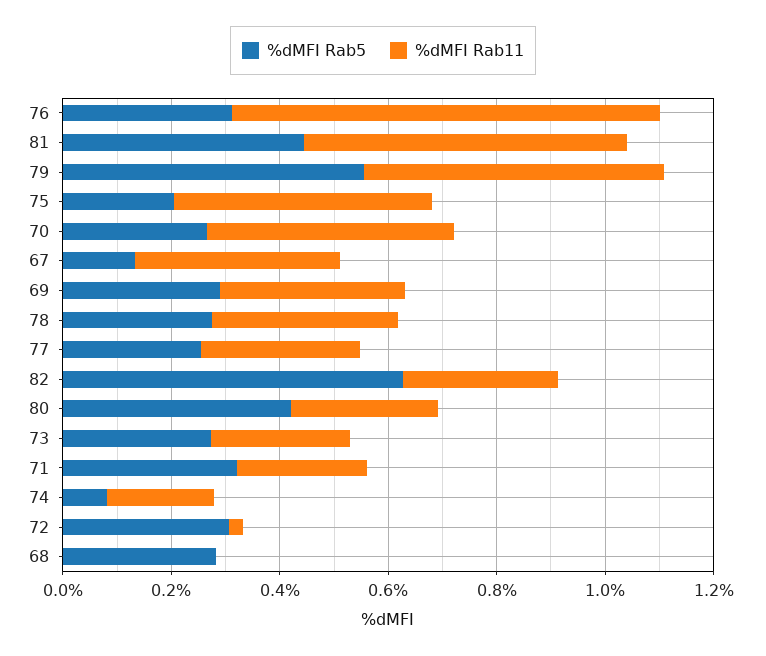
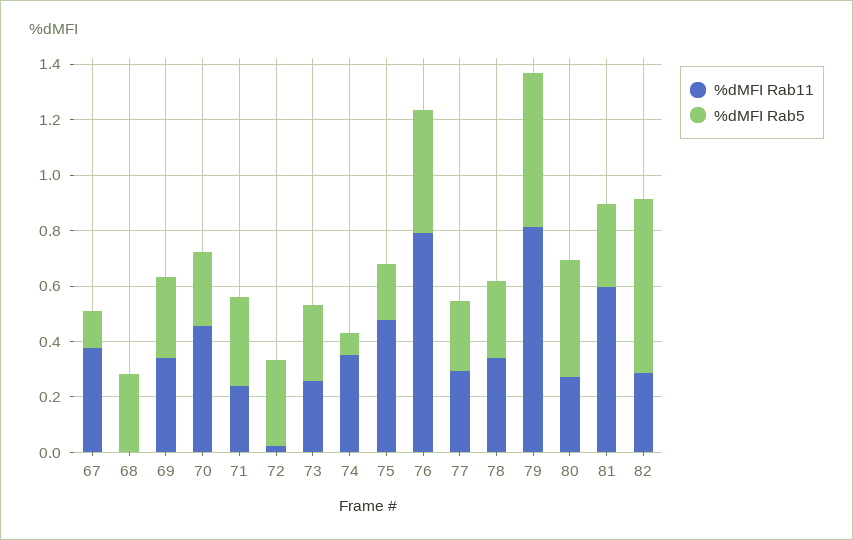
  {
    "%dMFI Rab5": {
-     "76": 0.3,
+     "76": 0.45,
-     "81": 0.45,
+     "81": 0.3,
      "79": 0.55,
      "75": 0.2,
      "70": 0.25,
      "67": 0.15,
      "69": 0.3,
      "78": 0.3,
      "77": 0.25,
      "82": 0.65,
      "80": 0.4,
      "73": 0.25,
      "71": 0.3,
      "74": 0.1,
      "72": 0.3,
      "68": 0.3
    },
    "%dMFI Rab11": {
      "76": 0.8,
      "81": 0.6,
-     "79": 0.55,
+     "79": 0.8,
      "75": 0.5,
      "70": 0.45,
      "67": 0.4,
      "69": 0.35,
      "78": 0.35,
      "77": 0.3,
      "82": 0.3,
      "80": 0.25,
      "73": 0.25,
      "71": 0.25,
-     "74": 0.2,
+     "74": 0.35,
      "72": 0.05,
      "68": 0
    }
  }

